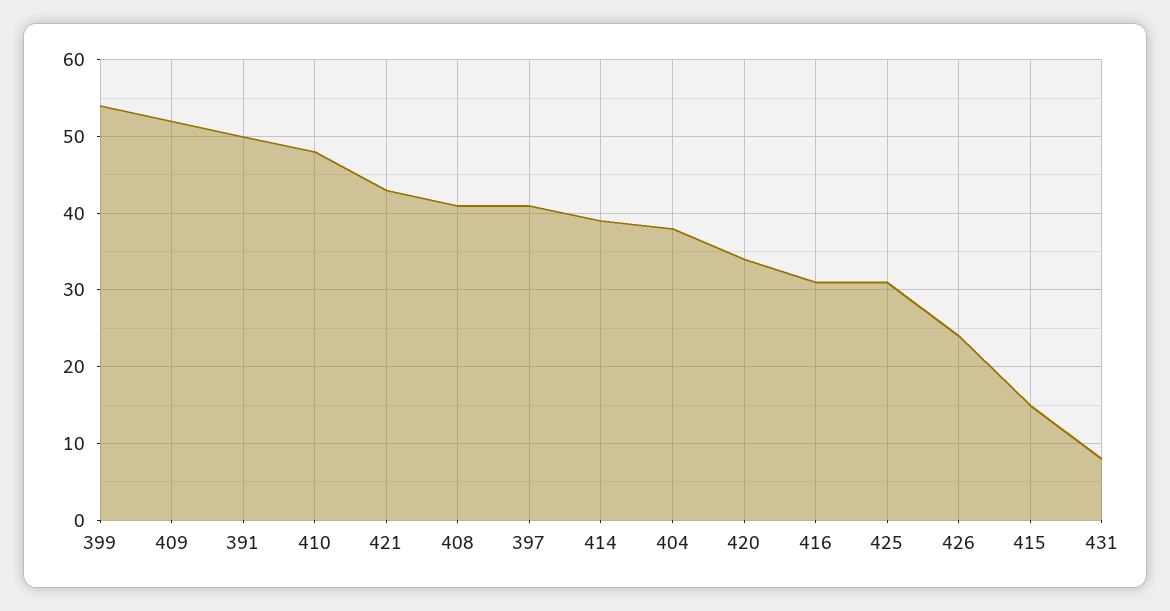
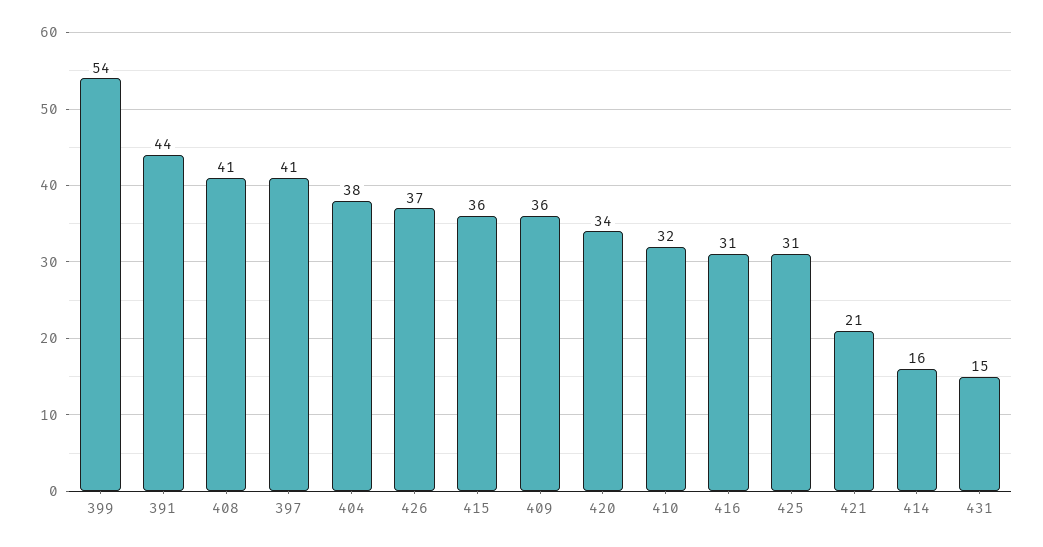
  {
    "399": 54,
-   "409": 52,
+   "409": 36,
-   "391": 50,
+   "391": 44,
-   "410": 48,
+   "410": 32,
-   "421": 43,
+   "421": 21,
    "408": 41,
    "397": 41,
-   "414": 39,
+   "414": 16,
    "404": 38,
    "420": 34,
    "416": 31,
    "425": 31,
-   "426": 24,
+   "426": 37,
-   "415": 15,
+   "415": 36,
-   "431": 8
+   "431": 15
  }

